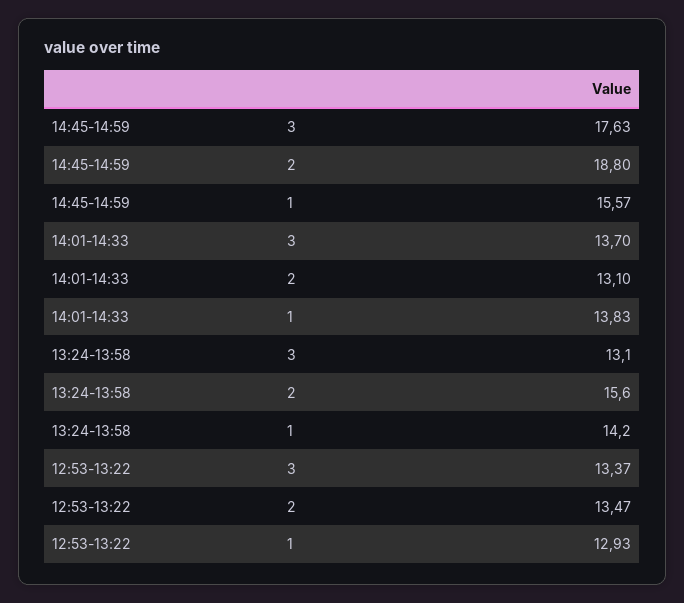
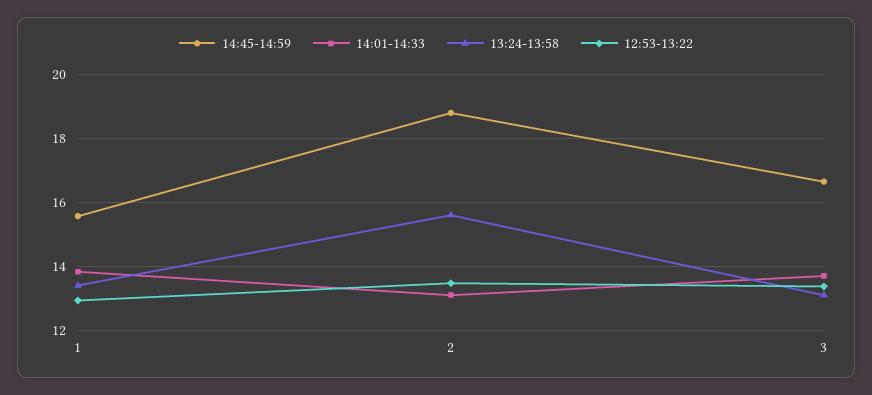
  {
    "14:45-14:59": {
-     "3": 17.63,
+     "3": 16.6,
      "2": 18.8,
      "1": 15.57
    },
    "14:01-14:33": {
      "3": 13.7,
      "2": 13.1,
      "1": 13.83
    },
    "13:24-13:58": {
      "3": 13.1,
      "2": 15.6,
-     "1": 14.2
+     "1": 13.4
    },
    "12:53-13:22": {
      "3": 13.37,
      "2": 13.47,
      "1": 12.93
    }
  }

